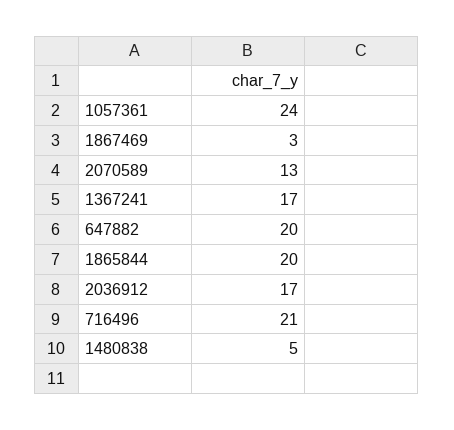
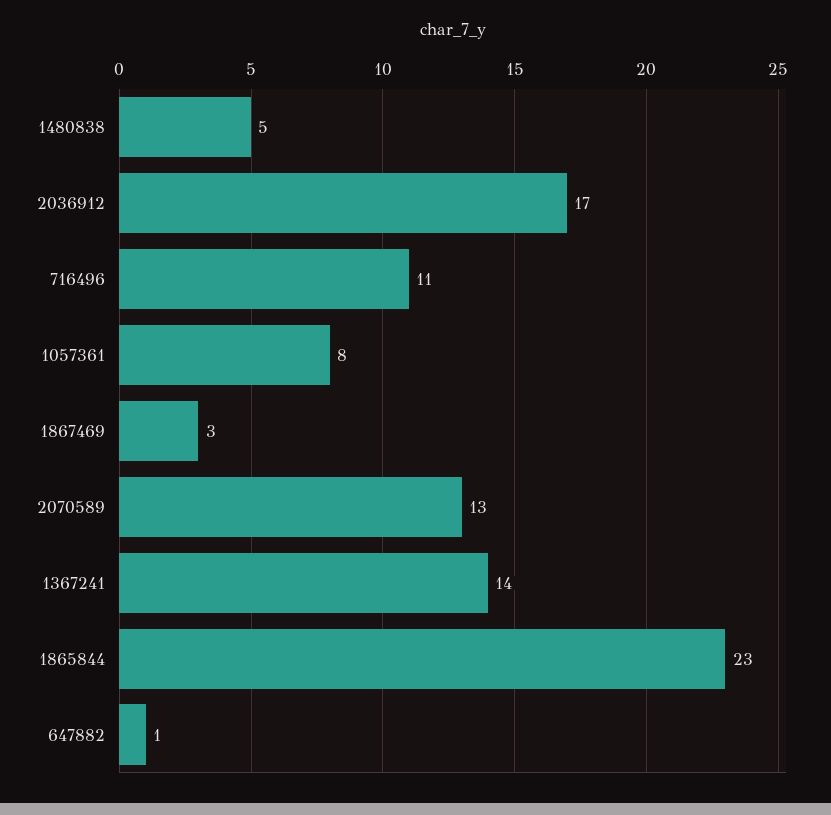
  {
-   "1057361": 24,
+   "1057361": 8,
    "1867469": 3,
    "2070589": 13,
-   "1367241": 17,
+   "1367241": 14,
-   "647882": 20,
+   "647882": 1,
-   "1865844": 20,
+   "1865844": 23,
    "2036912": 17,
-   "716496": 21,
+   "716496": 11,
    "1480838": 5
  }

